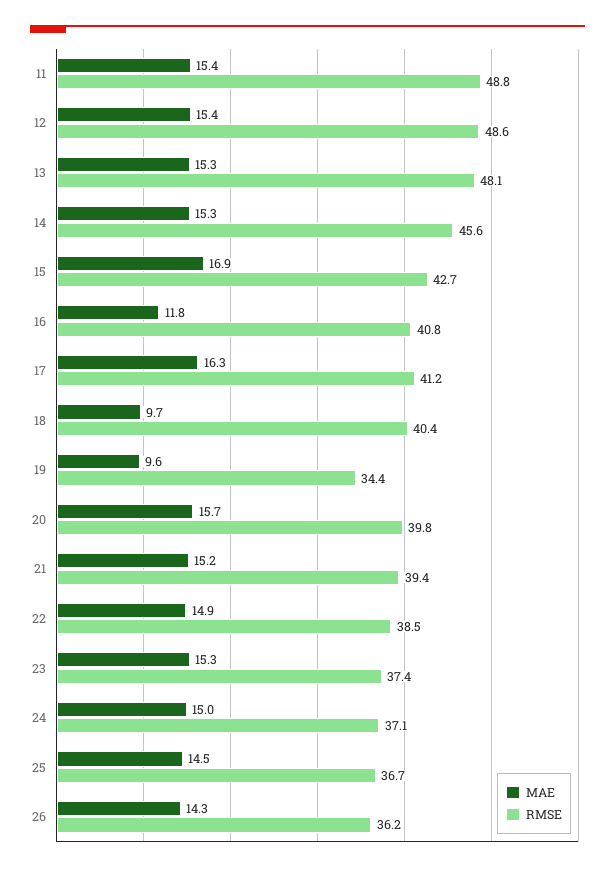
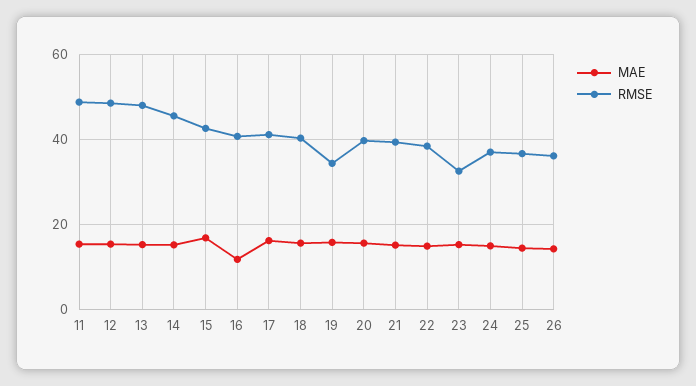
  {
    "MAE": {
      "11": 15.4,
      "12": 15.4,
      "13": 15.3,
      "14": 15.3,
      "15": 16.9,
      "16": 11.8,
      "17": 16.3,
-     "18": 9.7,
+     "18": 16,
-     "19": 9.6,
+     "19": 16,
      "20": 15.7,
      "21": 15.2,
      "22": 14.9,
      "23": 15.3,
      "24": 15,
      "25": 14.5,
      "26": 14.3
    },
    "RMSE": {
      "11": 48.8,
      "12": 48.6,
      "13": 48.1,
      "14": 45.6,
      "15": 42.7,
      "16": 40.8,
      "17": 41.2,
      "18": 40.4,
      "19": 34.4,
      "20": 39.8,
      "21": 39.4,
      "22": 38.5,
-     "23": 37.4,
+     "23": 32,
      "24": 37.1,
      "25": 36.7,
      "26": 36.2
    }
  }

